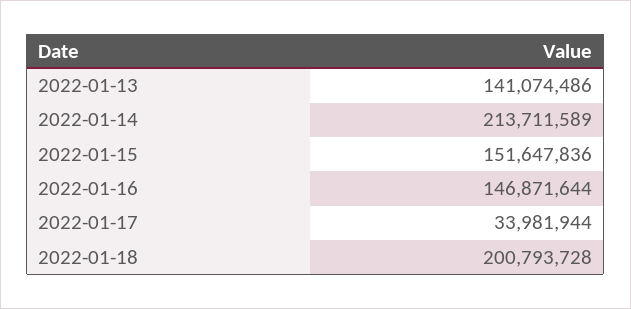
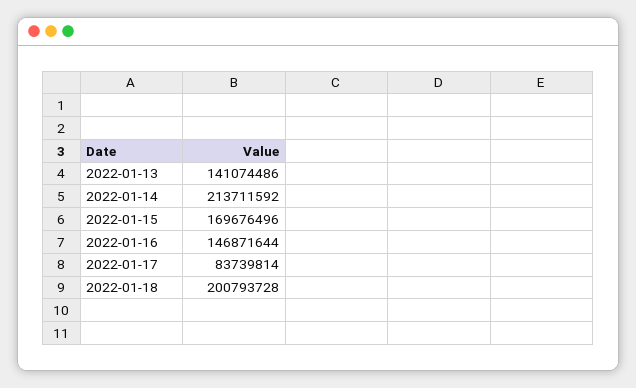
  {
    "2022-01-13": 141074486,
-   "2022-01-14": 213711589,
+   "2022-01-14": 213711592,
-   "2022-01-15": 151647836,
+   "2022-01-15": 169676496,
    "2022-01-16": 146871644,
-   "2022-01-17": 33981944,
+   "2022-01-17": 83739814,
    "2022-01-18": 200793728
  }

